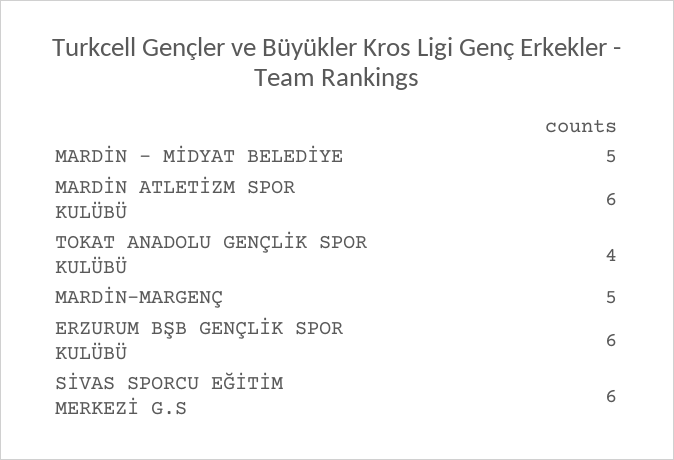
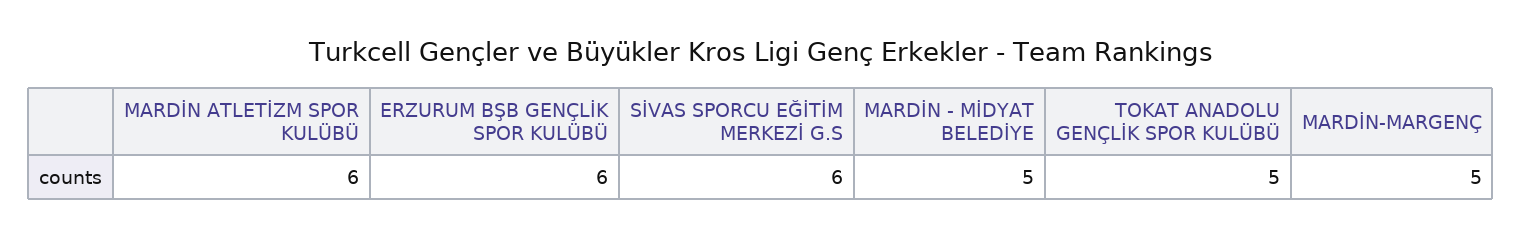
  {
    "MARDİN - MİDYAT BELEDİYE": 5,
    "MARDİN ATLETİZM SPOR KULÜBÜ": 6,
-   "TOKAT ANADOLU GENÇLİK SPOR KULÜBÜ": 4,
+   "TOKAT ANADOLU GENÇLİK SPOR KULÜBÜ": 5,
    "MARDİN-MARGENÇ": 5,
    "ERZURUM BŞB GENÇLİK SPOR KULÜBÜ": 6,
    "SİVAS SPORCU EĞİTİM MERKEZİ G.S": 6
  }

